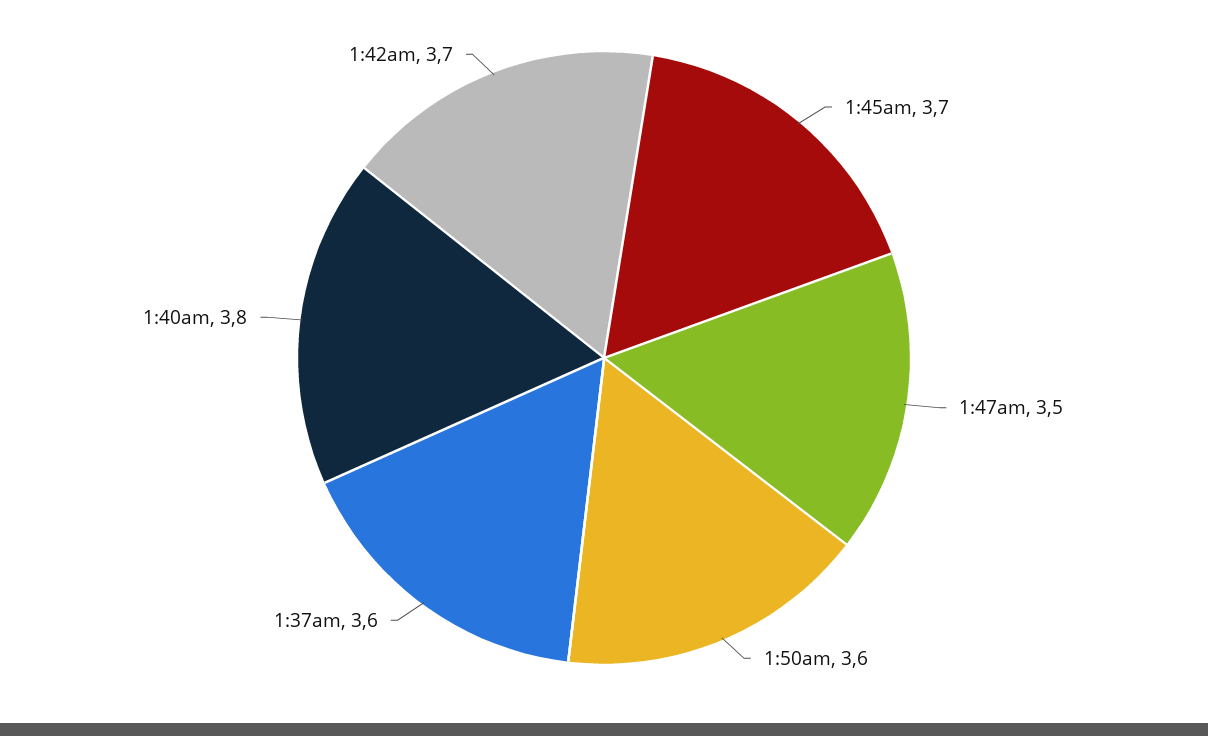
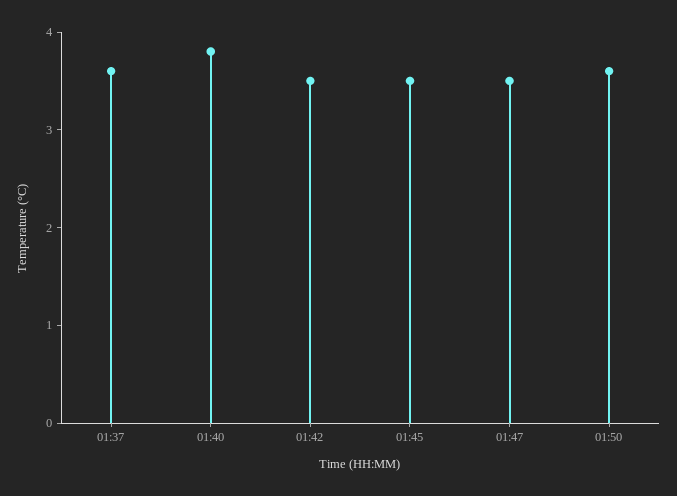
  {
-   "1:45am": 3.7,
+   "1:45am": 3.5,
    "1:47am": 3.5,
    "1:50am": 3.6,
    "1:37am": 3.6,
    "1:40am": 3.8,
-   "1:42am": 3.7
+   "1:42am": 3.5
  }

